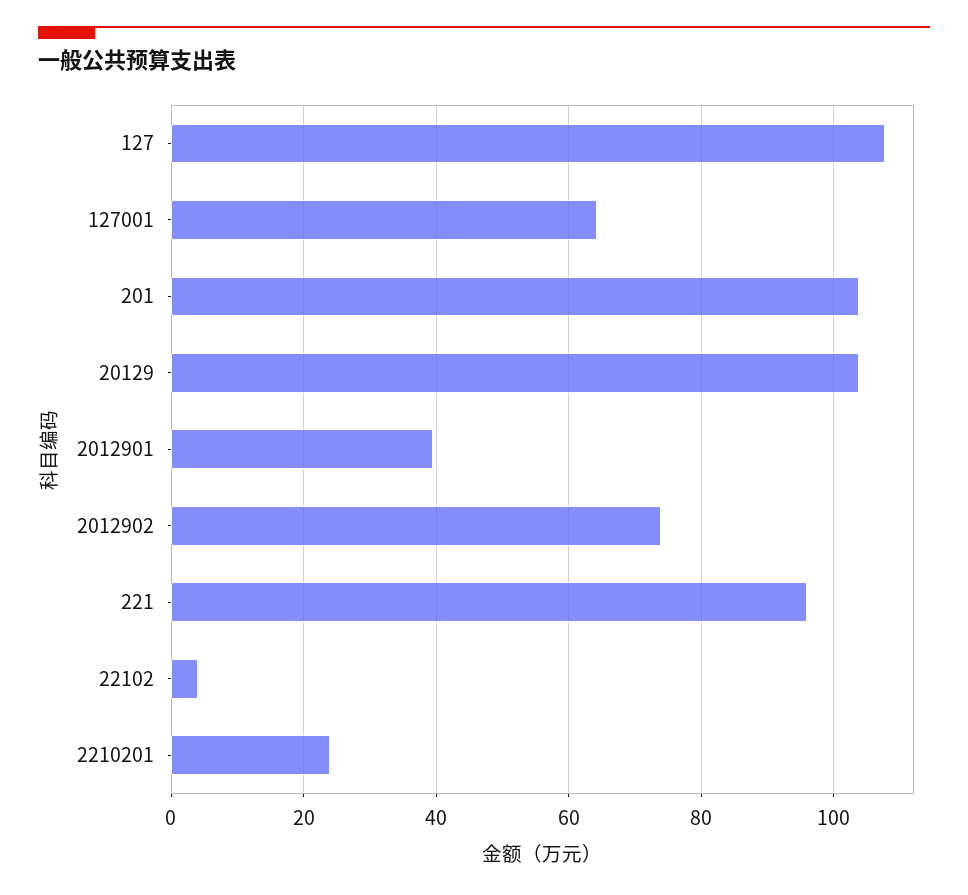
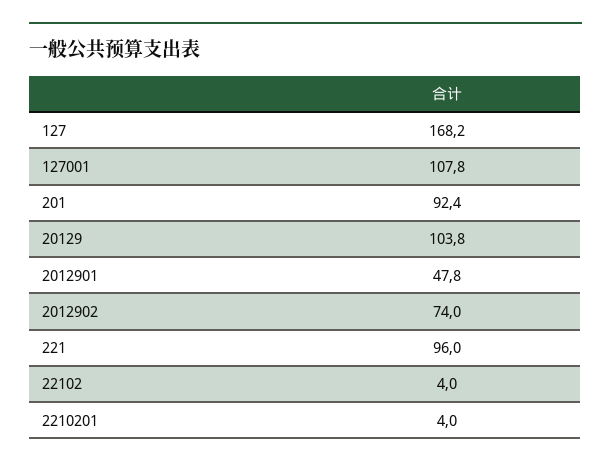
  {
-   "127": 108,
+   "127": 168.2,
-   "127001": 64,
+   "127001": 107.8,
-   "201": 104,
+   "201": 92.4,
    "20129": 103.8,
-   "2012901": 40,
+   "2012901": 47.8,
    "2012902": 74,
    "221": 96,
    "22102": 4,
-   "2210201": 24
+   "2210201": 4
  }

